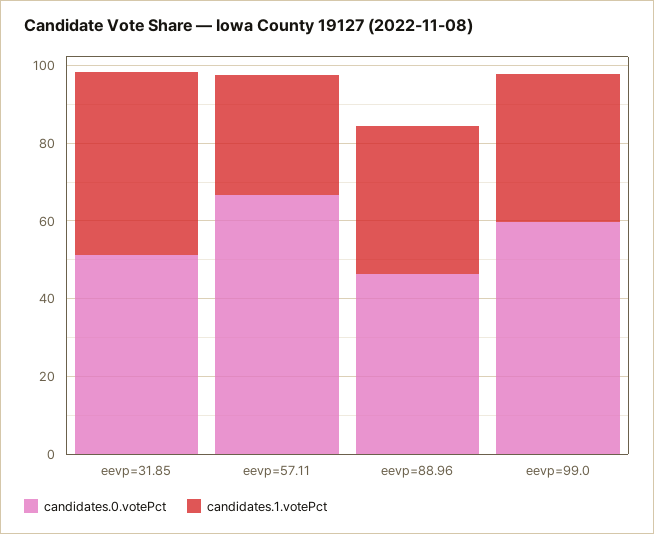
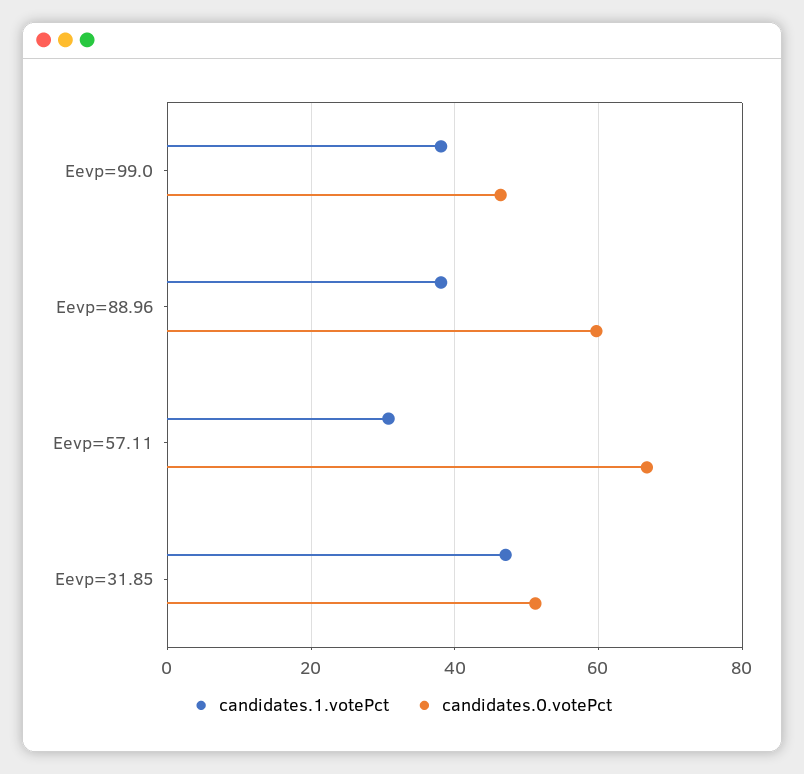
  {
    "candidates.0.votePct": {
      "eevp=31.85": 52,
      "eevp=57.11": 66,
-     "eevp=88.96": 45,
+     "eevp=88.96": 60,
-     "eevp=99.0": 60
+     "eevp=99.0": 46
    },
    "candidates.1.votePct": {
      "eevp=31.85": 48,
      "eevp=57.11": 30,
      "eevp=88.96": 38,
      "eevp=99.0": 38
    }
  }

